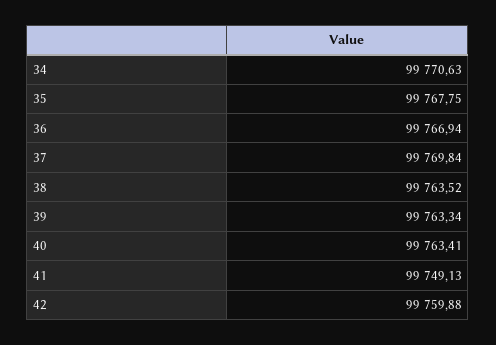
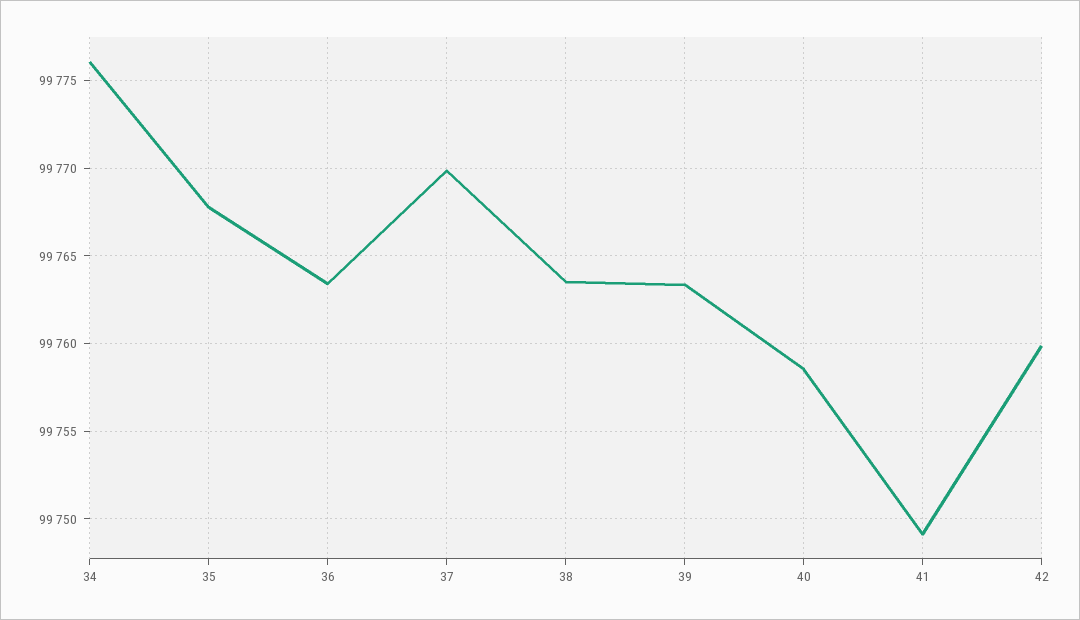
  {
-   "34": 99770.63,
+   "34": 99776,
    "35": 99767.75,
-   "36": 99766.94,
+   "36": 99763.5,
    "37": 99769.84,
    "38": 99763.52,
    "39": 99763.34,
-   "40": 99763.41,
+   "40": 99758.5,
    "41": 99749.13,
    "42": 99759.88
  }

